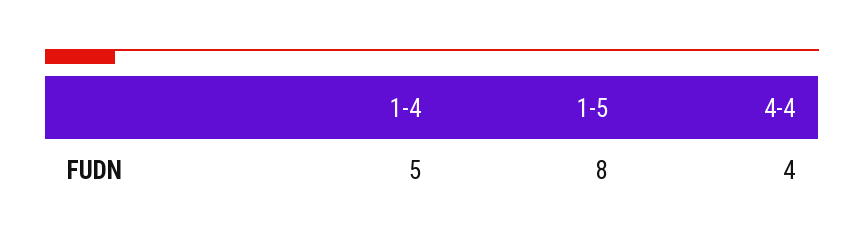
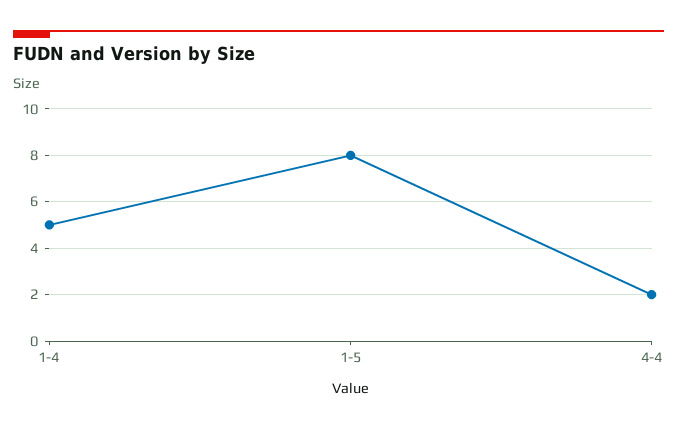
  {
    "1-4": 5,
    "1-5": 8,
-   "4-4": 4
+   "4-4": 2
  }

